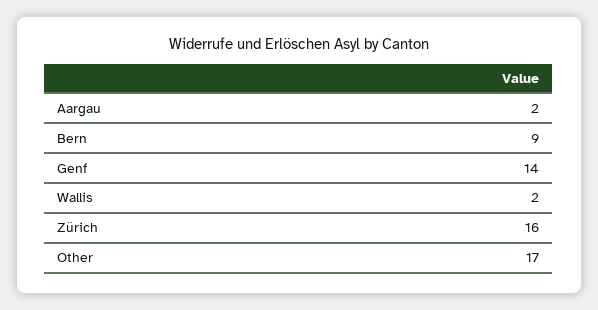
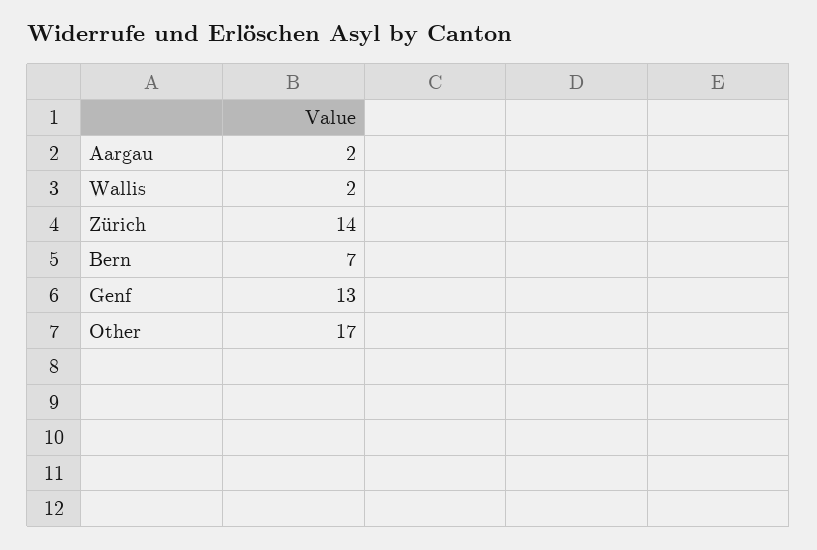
  {
    "Aargau": 2,
-   "Bern": 9,
+   "Bern": 7,
-   "Genf": 14,
+   "Genf": 13,
    "Wallis": 2,
-   "Zürich": 16,
+   "Zürich": 14,
    "Other": 17
  }

